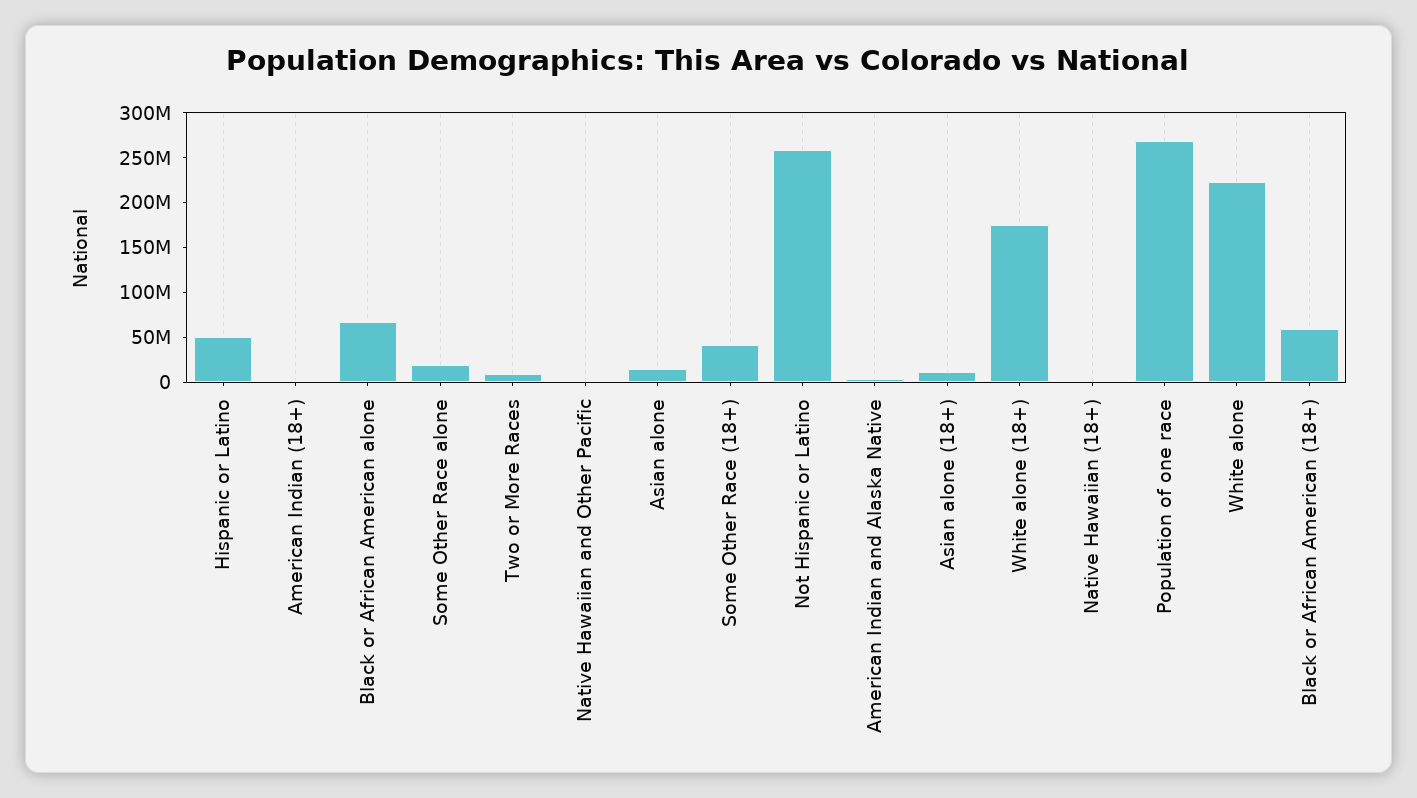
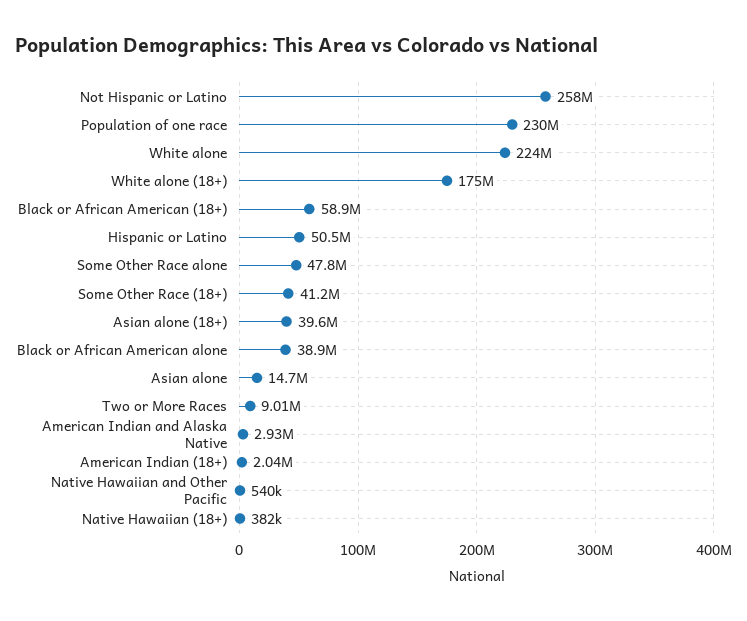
  {
    "Hispanic or Latino": 50500000,
    "American Indian (18+)": 2040000,
-   "Black or African American alone": 70000000,
+   "Black or African American alone": 38900000,
-   "Some Other Race alone": 20000000,
+   "Some Other Race alone": 47800000,
    "Two or More Races": 9010000,
    "Native Hawaiian and Other Pacific": 540000,
    "Asian alone": 14700000,
    "Some Other Race (18+)": 41200000,
    "Not Hispanic or Latino": 258000000,
    "American Indian and Alaska Native": 2930000,
-   "Asian alone (18+)": 10000000,
+   "Asian alone (18+)": 39600000,
    "White alone (18+)": 175000000,
    "Native Hawaiian (18+)": 382000,
-   "Population of one race": 270000000,
+   "Population of one race": 230000000,
    "White alone": 224000000,
    "Black or African American (18+)": 58900000
  }

